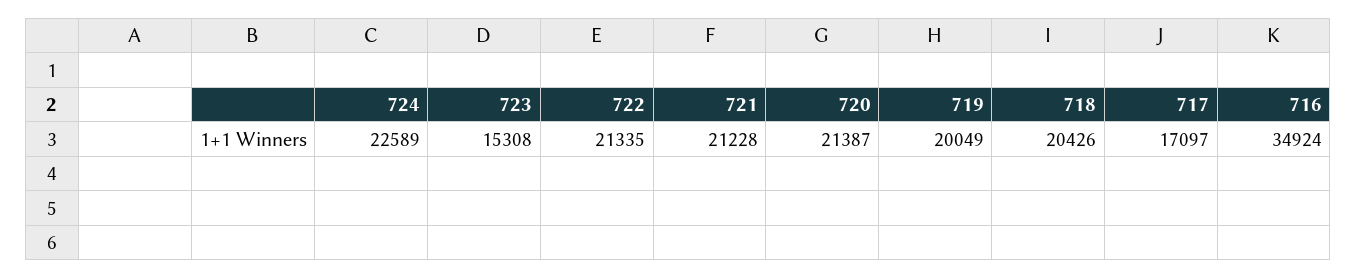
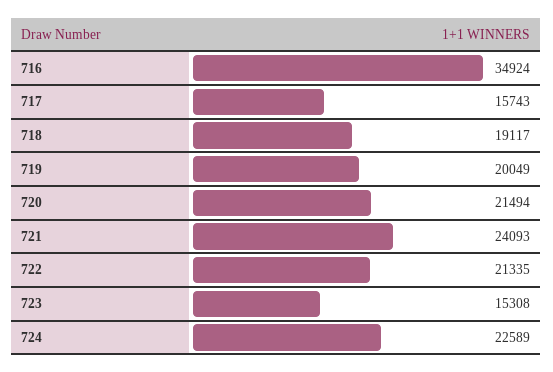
  {
    "724": 22589,
    "723": 15308,
    "722": 21335,
-   "721": 21228,
+   "721": 24093,
-   "720": 21387,
+   "720": 21494,
    "719": 20049,
-   "718": 20426,
+   "718": 19117,
-   "717": 17097,
+   "717": 15743,
    "716": 34924
  }

